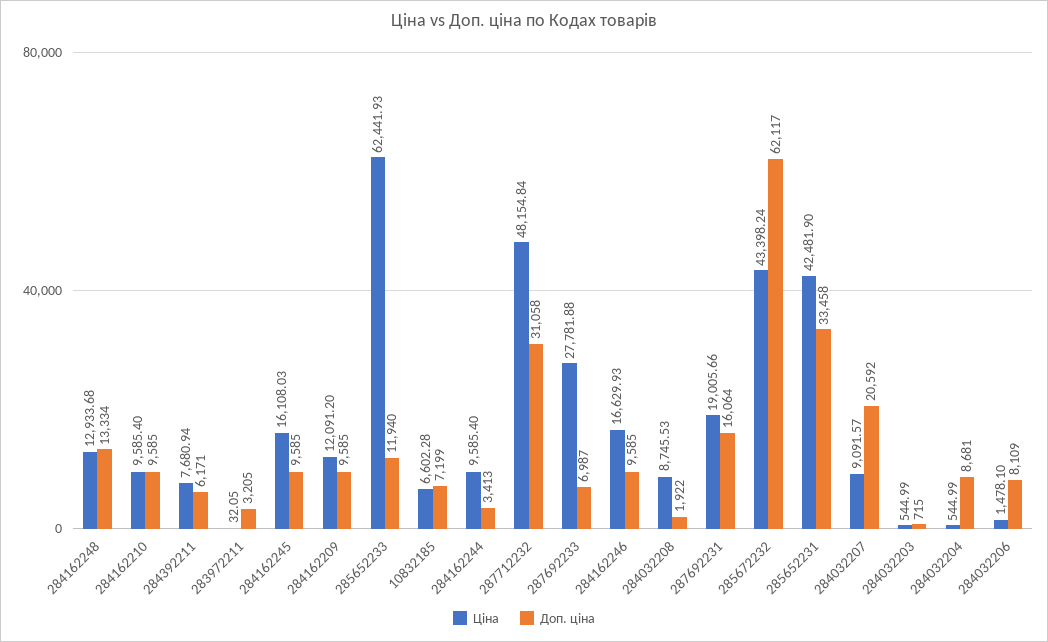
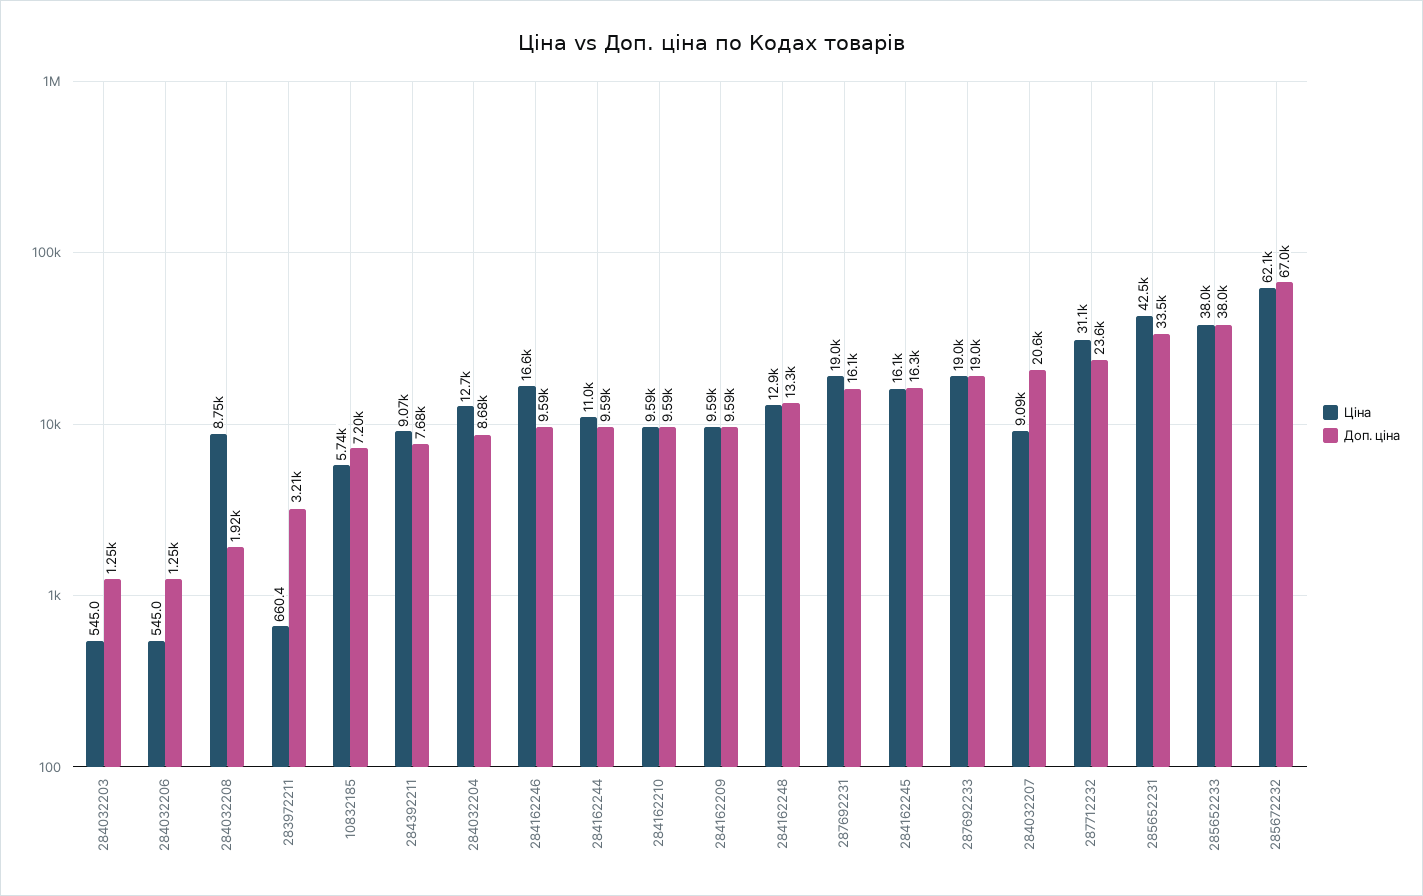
  {
    "Ціна": {
      "284162248": 12933.68,
      "284162210": 9585.4,
-     "284392211": 7680.94,
+     "284392211": 9070,
-     "283972211": 32.05,
+     "283972211": 660.4,
      "284162245": 16108.03,
-     "284162209": 12091.2,
+     "284162209": 9590,
-     "285652233": 62441.93,
+     "285652233": 38000,
-     "10832185": 6602.28,
+     "10832185": 5740,
-     "284162244": 9585.4,
+     "284162244": 11000,
-     "287712232": 48154.84,
+     "287712232": 31100,
-     "287692233": 27781.88,
+     "287692233": 19000,
      "284162246": 16629.93,
      "284032208": 8745.53,
      "287692231": 19005.66,
-     "285672232": 43398.24,
+     "285672232": 62100,
      "285652231": 42481.9,
      "284032207": 9091.57,
      "284032203": 544.99,
-     "284032204": 544.99,
+     "284032204": 12700,
-     "284032206": 1478.1
+     "284032206": 545
    },
    "Доп. ціна": {
      "284162248": 13334,
      "284162210": 9585,
-     "284392211": 6171,
+     "284392211": 7680,
      "283972211": 3205,
-     "284162245": 9585,
+     "284162245": 16300,
      "284162209": 9585,
-     "285652233": 11940,
+     "285652233": 38000,
      "10832185": 7199,
-     "284162244": 3413,
+     "284162244": 9590,
-     "287712232": 31058,
+     "287712232": 23600,
-     "287692233": 6987,
+     "287692233": 19000,
      "284162246": 9585,
      "284032208": 1922,
      "287692231": 16064,
-     "285672232": 62117,
+     "285672232": 67000,
      "285652231": 33458,
      "284032207": 20592,
-     "284032203": 715,
+     "284032203": 1250,
      "284032204": 8681,
-     "284032206": 8109
+     "284032206": 1250
    }
  }

